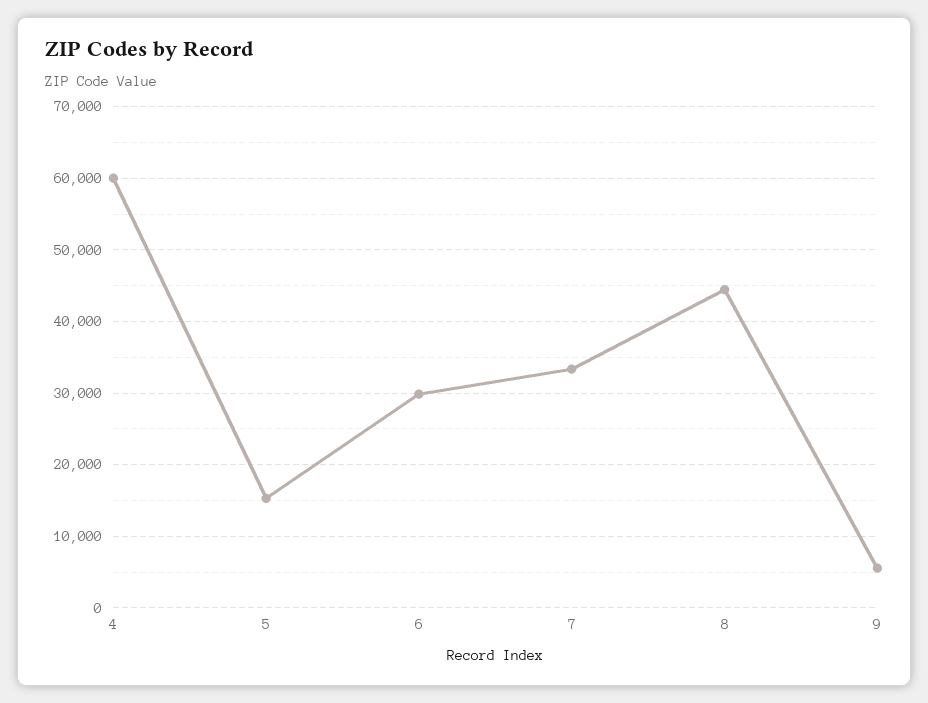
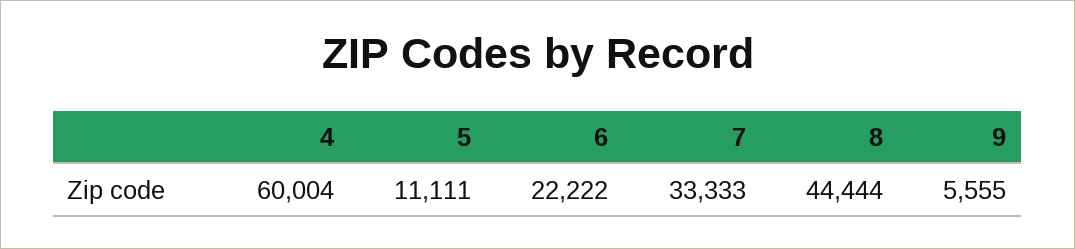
  {
    "4": 60004,
-   "5": 15000,
+   "5": 11111,
-   "6": 30000,
+   "6": 22222,
    "7": 33333,
    "8": 44444,
    "9": 5555
  }

